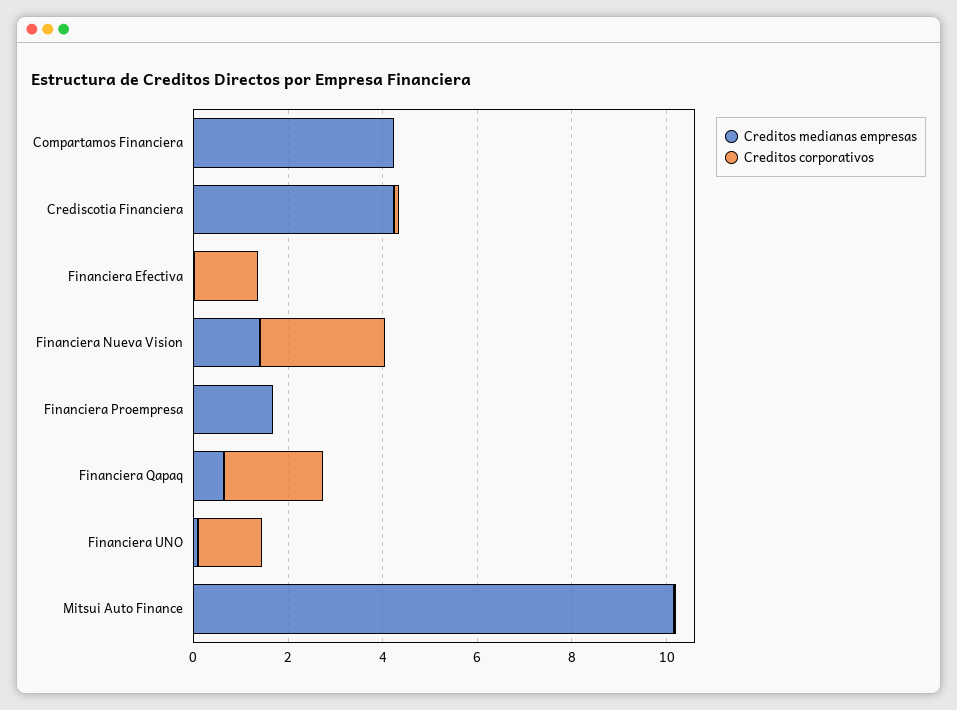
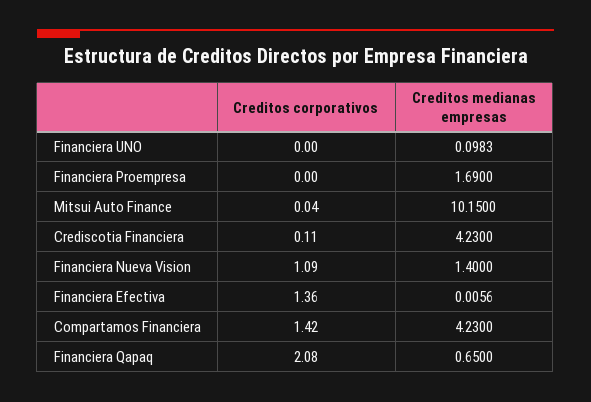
  {
    "Creditos medianas empresas": {
      "Compartamos Financiera": 4.23,
      "Crediscotia Financiera": 4.23,
      "Financiera Efectiva": 0.0056,
      "Financiera Nueva Vision": 1.4,
      "Financiera Proempresa": 1.69,
      "Financiera Qapaq": 0.65,
      "Financiera UNO": 0.0983,
      "Mitsui Auto Finance": 10.15
    },
    "Creditos corporativos": {
-     "Compartamos Financiera": 0,
+     "Compartamos Financiera": 1.42,
      "Crediscotia Financiera": 0.11,
      "Financiera Efectiva": 1.36,
-     "Financiera Nueva Vision": 2.5,
+     "Financiera Nueva Vision": 1.09,
      "Financiera Proempresa": 0,
      "Financiera Qapaq": 2.08,
-     "Financiera UNO": 1.5,
+     "Financiera UNO": 0,
      "Mitsui Auto Finance": 0.04
    }
  }

